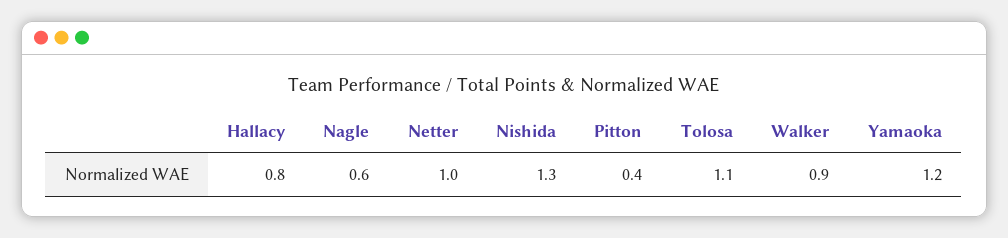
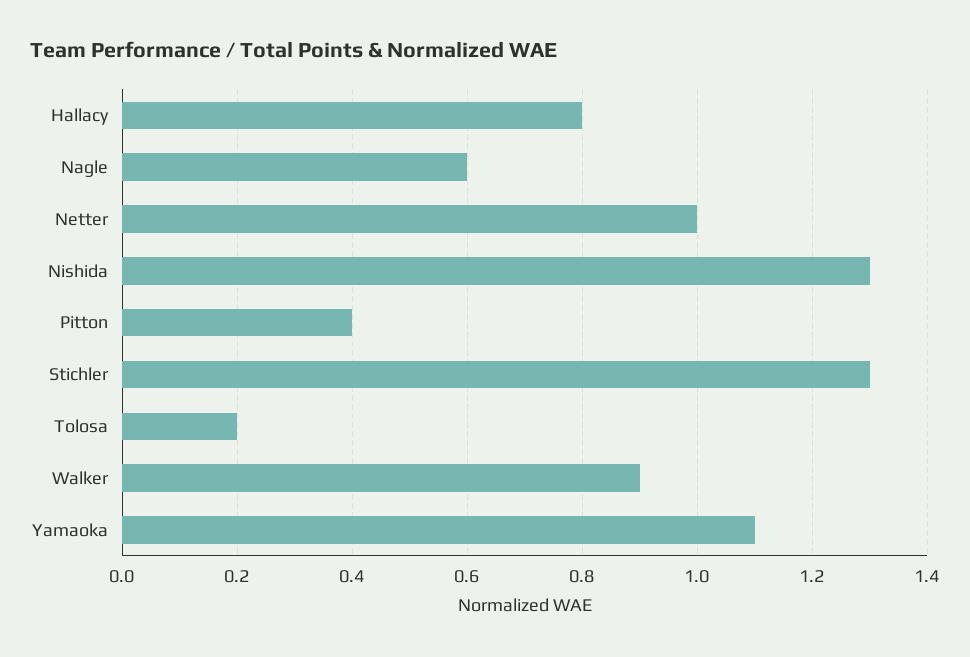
  {
    "Hallacy": 0.8,
    "Nagle": 0.6,
    "Netter": 1,
    "Nishida": 1.3,
    "Pitton": 0.4,
-   "Tolosa": 1.1,
+   "Tolosa": 0.2,
    "Walker": 0.9,
-   "Yamaoka": 1.2
+   "Yamaoka": 1.1,
+   "Stichler": 1.3
  }

